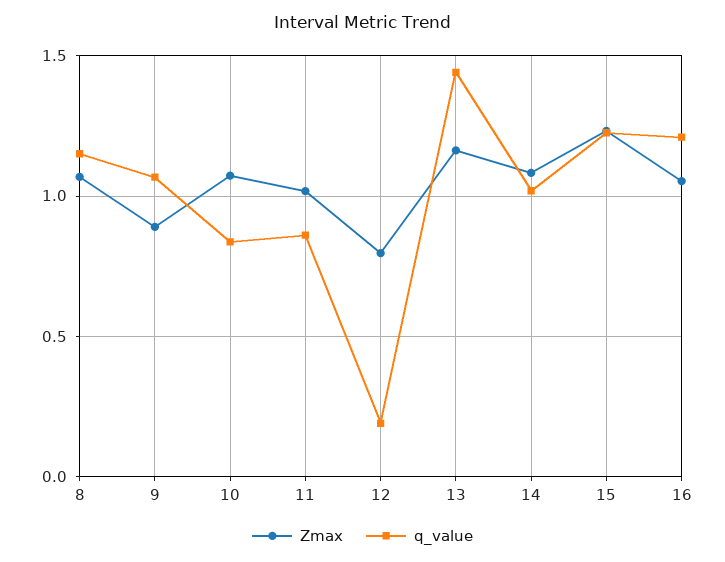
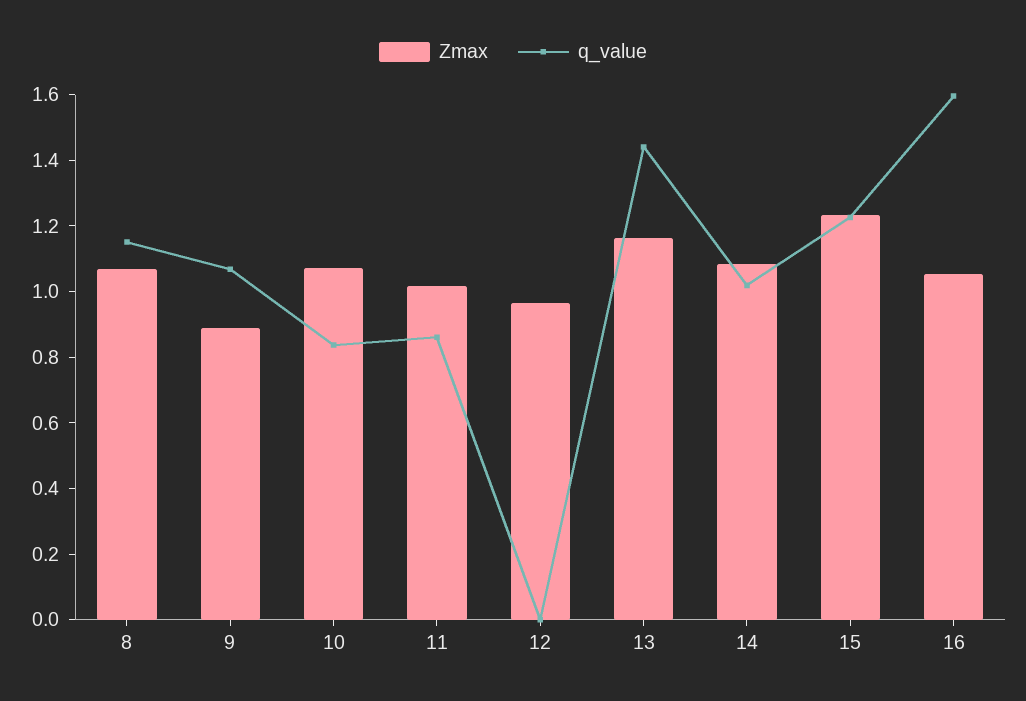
  {
    "Zmax": {
      "8": 1.05,
      "9": 0.9,
      "10": 1.05,
      "11": 1,
-     "12": 0.8,
+     "12": 0.95,
      "13": 1.15,
      "14": 1.1,
      "15": 1.25,
      "16": 1.05
    },
    "q_value": {
      "8": 1.15,
      "9": 1.05,
      "10": 0.85,
      "11": 0.85,
-     "12": 0.2,
+     "12": 0,
      "13": 1.45,
      "14": 1,
      "15": 1.25,
-     "16": 1.2
+     "16": 1.6
    }
  }

